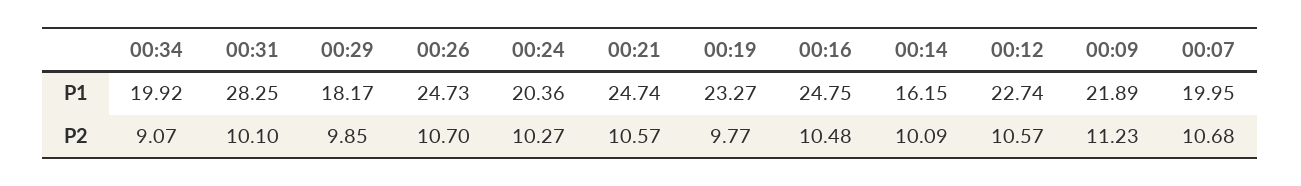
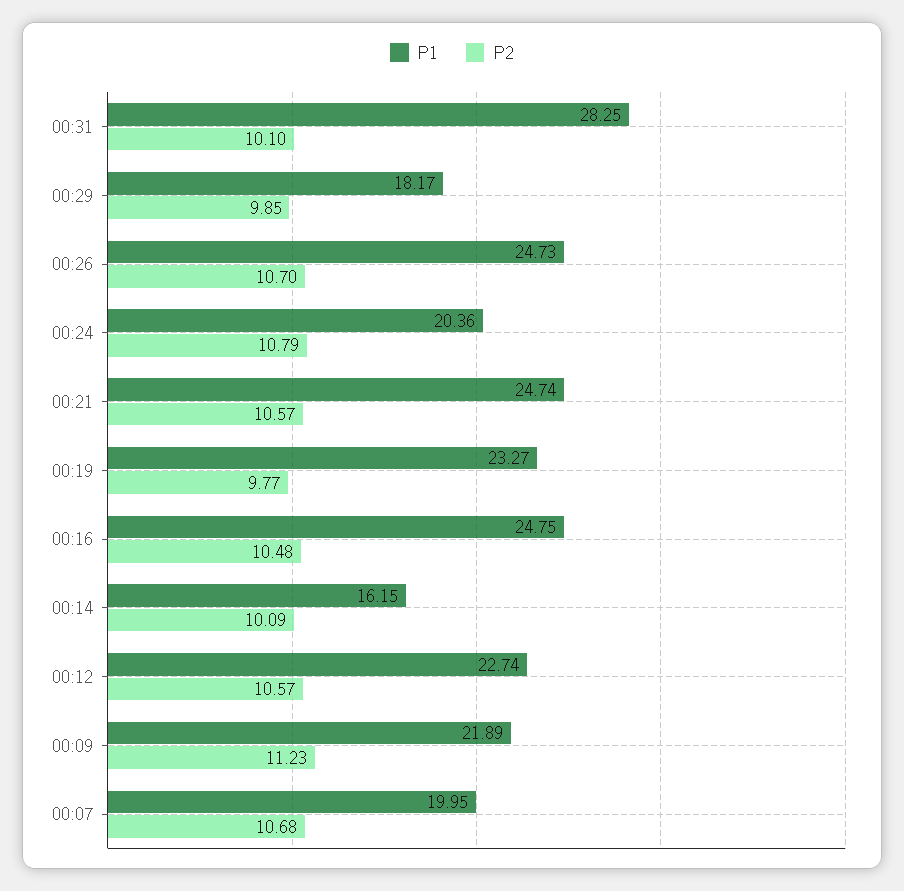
  {
    "P1": {
-     "00:34": 19.92,
      "00:31": 28.25,
      "00:29": 18.17,
      "00:26": 24.73,
      "00:24": 20.36,
      "00:21": 24.74,
      "00:19": 23.27,
      "00:16": 24.75,
      "00:14": 16.15,
      "00:12": 22.74,
      "00:09": 21.89,
      "00:07": 19.95
    },
    "P2": {
-     "00:34": 9.07,
      "00:31": 10.1,
      "00:29": 9.85,
      "00:26": 10.7,
-     "00:24": 10.27,
+     "00:24": 10.79,
      "00:21": 10.57,
      "00:19": 9.77,
      "00:16": 10.48,
      "00:14": 10.09,
      "00:12": 10.57,
      "00:09": 11.23,
      "00:07": 10.68
    }
  }

